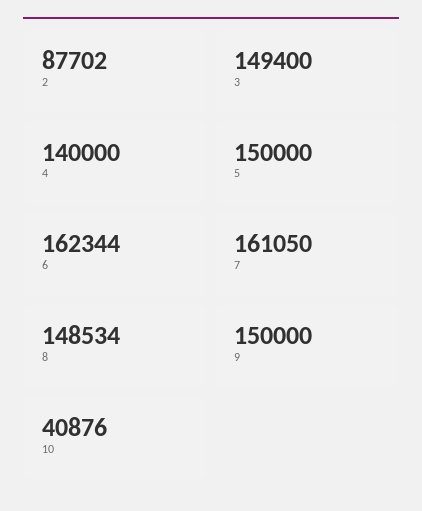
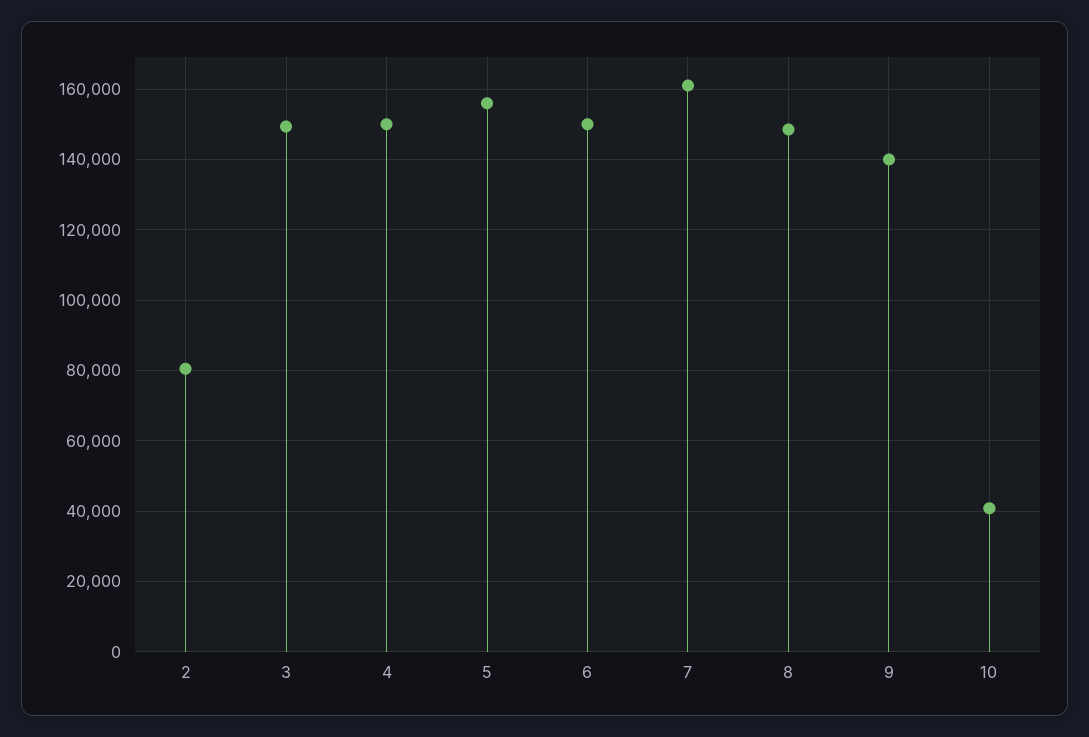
  {
-   "2": 87702,
+   "2": 80000,
    "3": 149400,
-   "4": 140000,
+   "4": 150000,
-   "5": 150000,
+   "5": 156000,
-   "6": 162344,
+   "6": 150000,
    "7": 161050,
    "8": 148534,
-   "9": 150000,
+   "9": 140000,
    "10": 40876
  }

